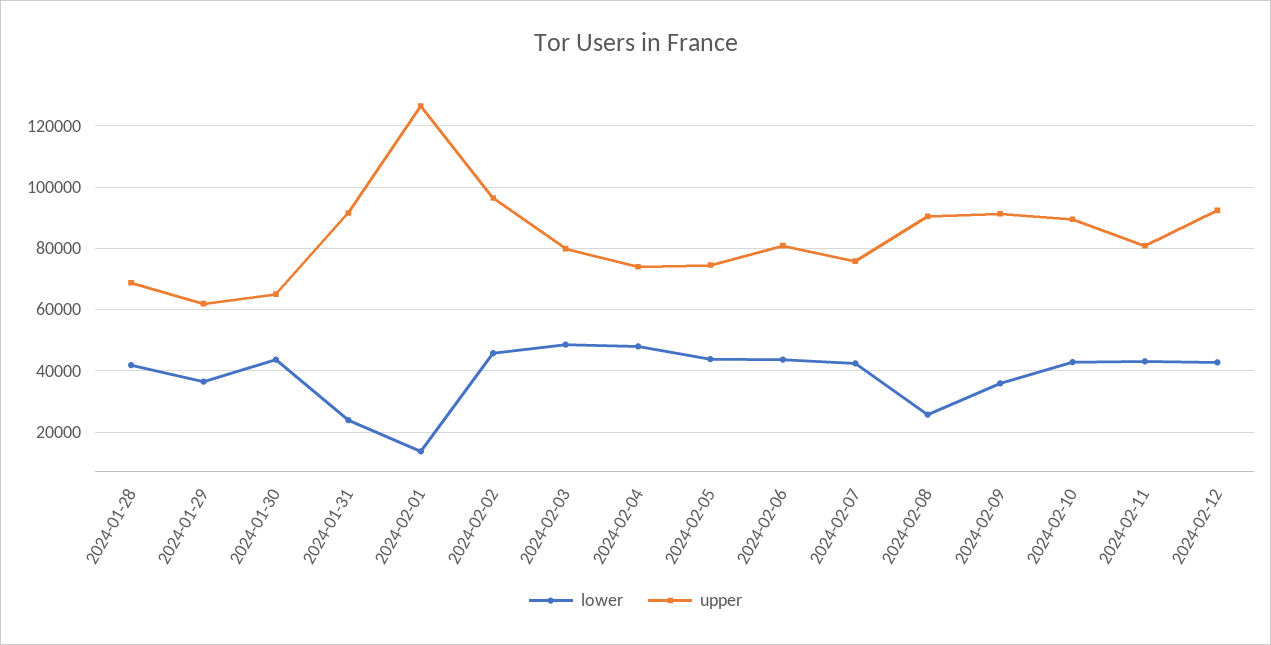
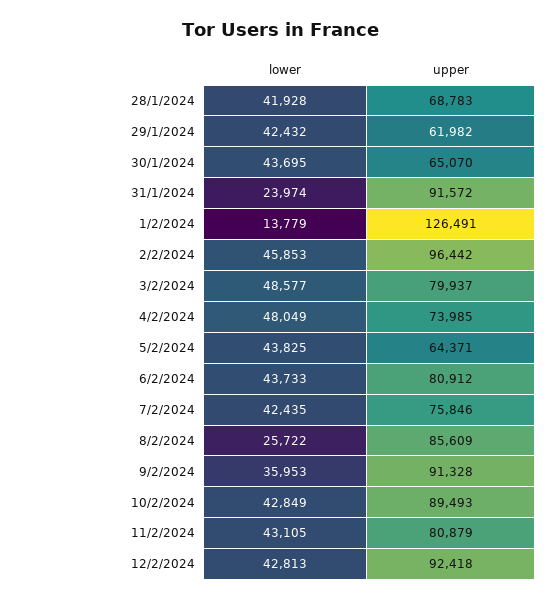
  {
    "lower": {
      "2024-01-28": 41928,
-     "2024-01-29": 36000,
+     "2024-01-29": 42432,
      "2024-01-30": 43695,
      "2024-01-31": 23974,
      "2024-02-01": 13779,
      "2024-02-02": 45853,
      "2024-02-03": 48577,
      "2024-02-04": 48049,
      "2024-02-05": 43825,
      "2024-02-06": 43733,
      "2024-02-07": 42435,
      "2024-02-08": 25722,
      "2024-02-09": 35953,
      "2024-02-10": 42849,
      "2024-02-11": 43105,
      "2024-02-12": 42813
    },
    "upper": {
      "2024-01-28": 68783,
      "2024-01-29": 61982,
      "2024-01-30": 65070,
      "2024-01-31": 91572,
      "2024-02-01": 126491,
      "2024-02-02": 96442,
      "2024-02-03": 79937,
      "2024-02-04": 73985,
-     "2024-02-05": 74000,
+     "2024-02-05": 64371,
      "2024-02-06": 80912,
      "2024-02-07": 75846,
-     "2024-02-08": 90000,
+     "2024-02-08": 85609,
      "2024-02-09": 91328,
      "2024-02-10": 89493,
      "2024-02-11": 80879,
      "2024-02-12": 92418
    }
  }

